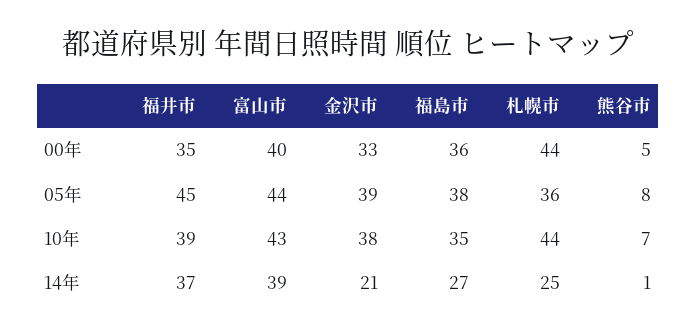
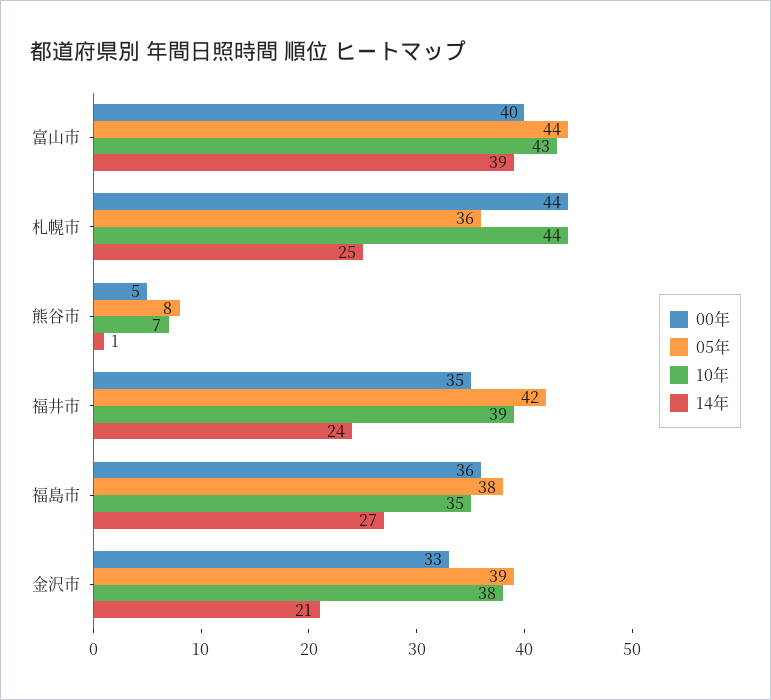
  {
    "00年": {
      "福井市": 35,
      "富山市": 40,
      "金沢市": 33,
      "福島市": 36,
      "札幌市": 44,
      "熊谷市": 5
    },
    "05年": {
-     "福井市": 45,
+     "福井市": 42,
      "富山市": 44,
      "金沢市": 39,
      "福島市": 38,
      "札幌市": 36,
      "熊谷市": 8
    },
    "10年": {
      "福井市": 39,
      "富山市": 43,
      "金沢市": 38,
      "福島市": 35,
      "札幌市": 44,
      "熊谷市": 7
    },
    "14年": {
-     "福井市": 37,
+     "福井市": 24,
      "富山市": 39,
      "金沢市": 21,
      "福島市": 27,
      "札幌市": 25,
      "熊谷市": 1
    }
  }

